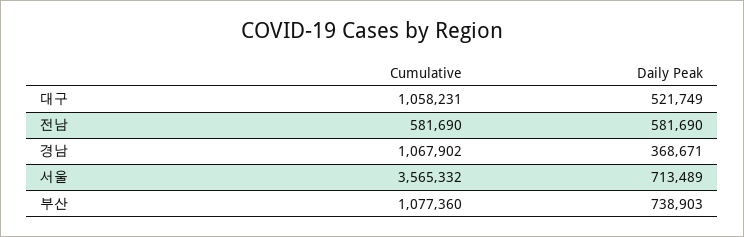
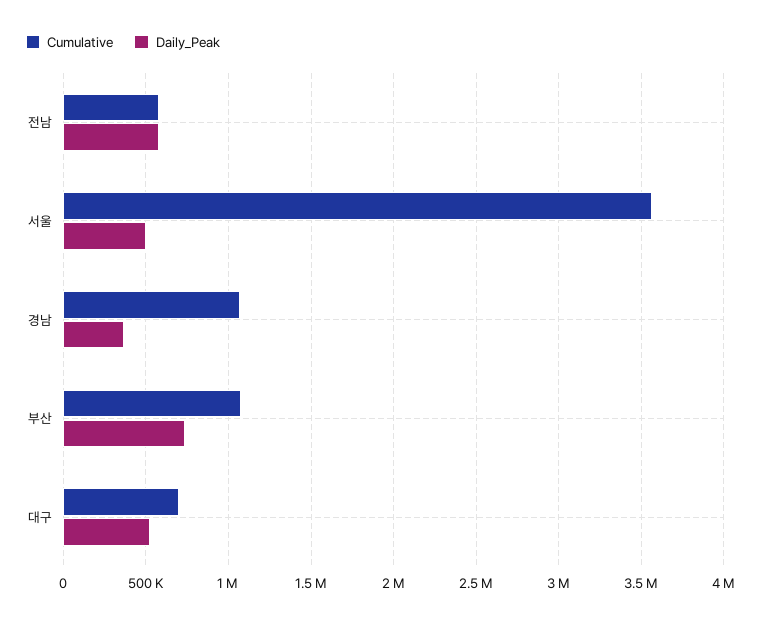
  {
    "Cumulative": {
-     "대구": 1058231,
+     "대구": 700000,
      "전남": 581690,
      "경남": 1067902,
      "서울": 3565332,
      "부산": 1077360
    },
    "Daily Peak": {
      "대구": 521749,
      "전남": 581690,
      "경남": 368671,
-     "서울": 713489,
+     "서울": 500000,
      "부산": 738903
    }
  }

